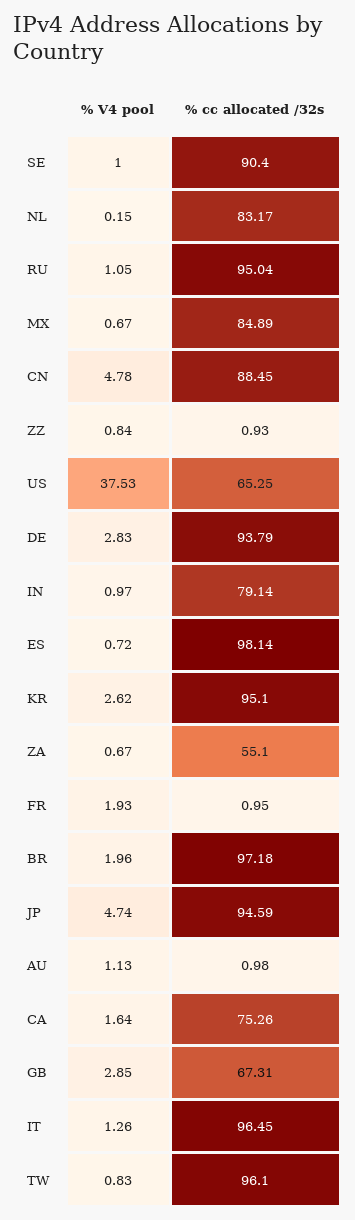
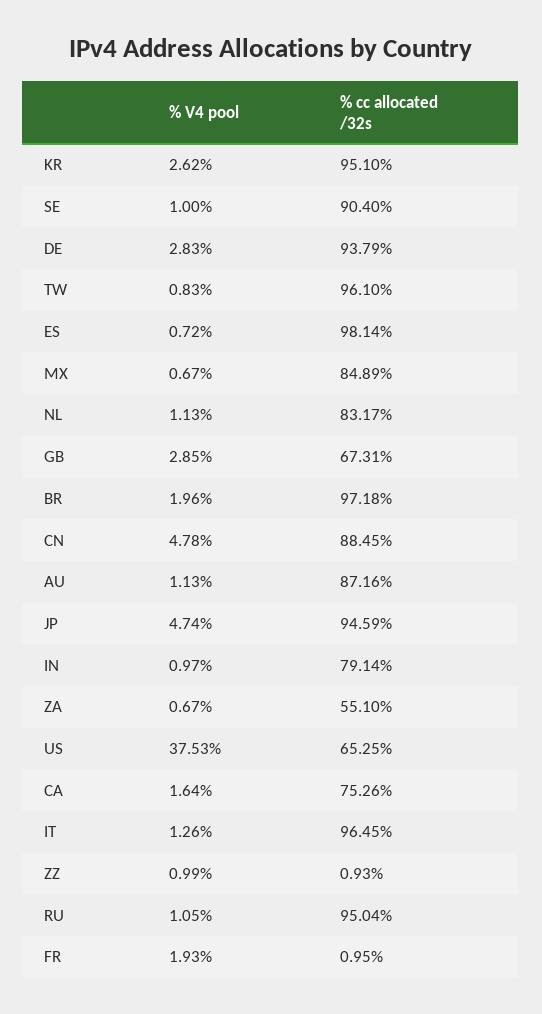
  {
    "% V4 pool": {
      "SE": 1,
-     "NL": 0.15,
+     "NL": 1.13,
      "RU": 1.05,
      "MX": 0.67,
      "CN": 4.78,
-     "ZZ": 0.84,
+     "ZZ": 0.99,
      "US": 37.53,
      "DE": 2.83,
      "IN": 0.97,
      "ES": 0.72,
      "KR": 2.62,
      "ZA": 0.67,
      "FR": 1.93,
      "BR": 1.96,
      "JP": 4.74,
      "AU": 1.13,
      "CA": 1.64,
      "GB": 2.85,
      "IT": 1.26,
      "TW": 0.83
    },
    "% cc allocated /32s": {
      "SE": 90.4,
      "NL": 83.17,
      "RU": 95.04,
      "MX": 84.89,
      "CN": 88.45,
      "ZZ": 0.93,
      "US": 65.25,
      "DE": 93.79,
      "IN": 79.14,
      "ES": 98.14,
      "KR": 95.1,
      "ZA": 55.1,
      "FR": 0.95,
      "BR": 97.18,
      "JP": 94.59,
-     "AU": 0.98,
+     "AU": 87.16,
      "CA": 75.26,
      "GB": 67.31,
      "IT": 96.45,
      "TW": 96.1
    }
  }

